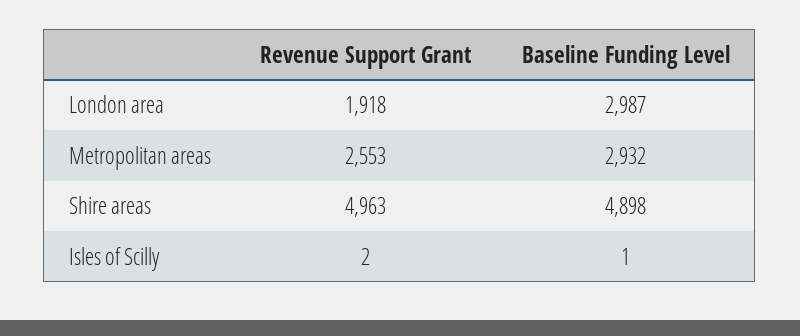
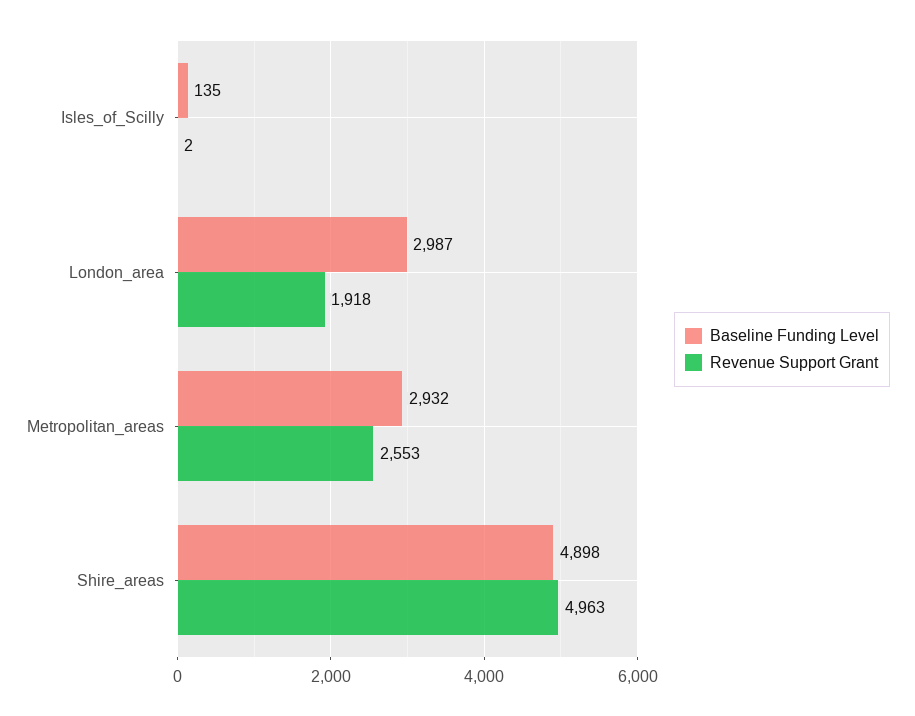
  {
    "Revenue Support Grant": {
      "London area": 1918,
      "Metropolitan areas": 2553,
      "Shire areas": 4963,
      "Isles of Scilly": 2
    },
    "Baseline Funding Level": {
      "London area": 2987,
      "Metropolitan areas": 2932,
      "Shire areas": 4898,
-     "Isles of Scilly": 1
+     "Isles of Scilly": 135
    }
  }

